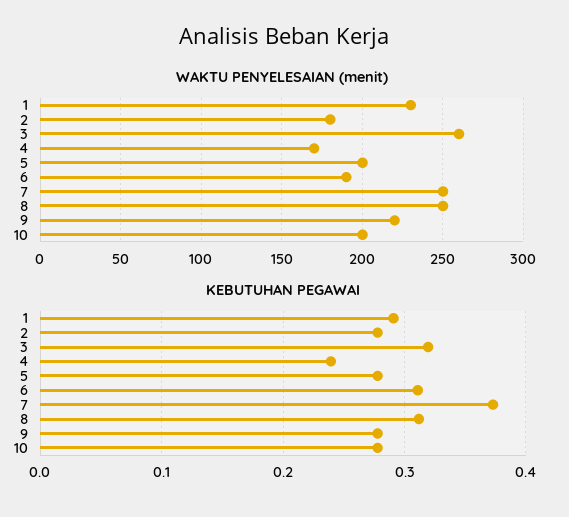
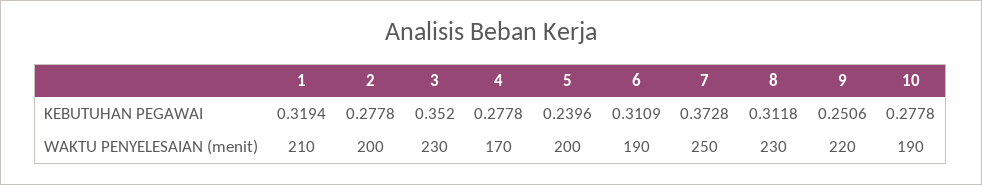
  {
    "WAKTU PENYELESAIAN (menit)": {
-     "1": 230,
+     "1": 210,
-     "2": 180,
+     "2": 200,
-     "3": 260,
+     "3": 230,
      "4": 170,
      "5": 200,
      "6": 190,
      "7": 250,
-     "8": 250,
+     "8": 230,
      "9": 220,
-     "10": 200
+     "10": 190
    },
    "KEBUTUHAN PEGAWAI": {
-     "1": 0.29,
+     "1": 0.3194,
      "2": 0.2778,
-     "3": 0.32,
+     "3": 0.352,
-     "4": 0.24,
+     "4": 0.2778,
-     "5": 0.28,
+     "5": 0.2396,
      "6": 0.3109,
      "7": 0.3728,
      "8": 0.3118,
-     "9": 0.28,
+     "9": 0.2506,
      "10": 0.2778
    }
  }

